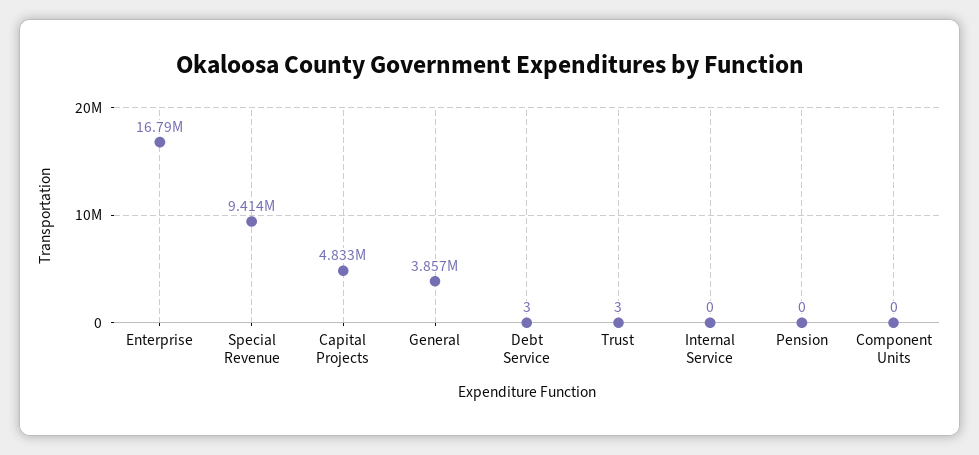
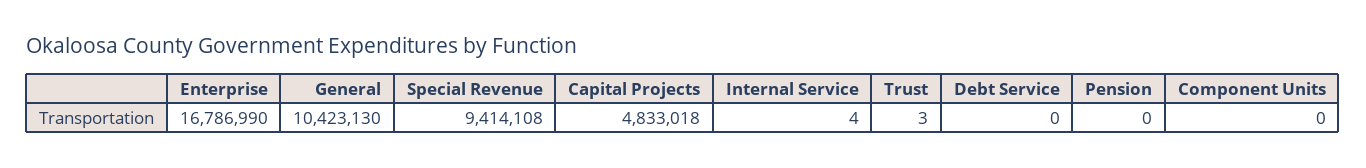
  {
    "Enterprise": 16786990,
    "Special Revenue": 9414108,
    "Capital Projects": 4833018,
-   "General": 3857000,
+   "General": 10423130,
-   "Debt Service": 3,
+   "Debt Service": 0,
    "Trust": 3,
-   "Internal Service": 0,
+   "Internal Service": 4,
    "Pension": 0,
    "Component Units": 0
  }

